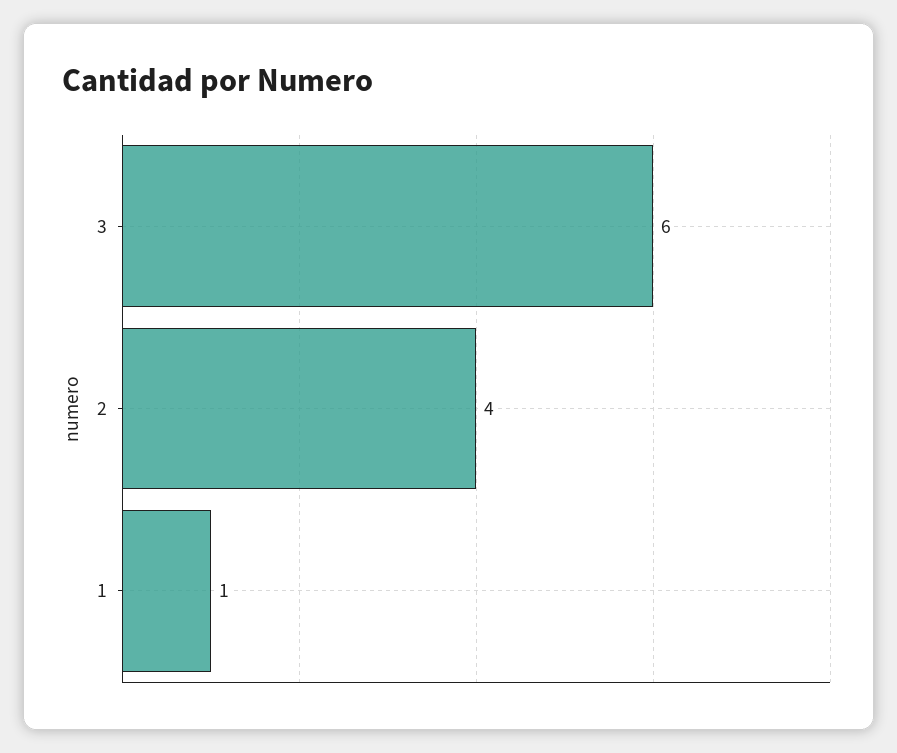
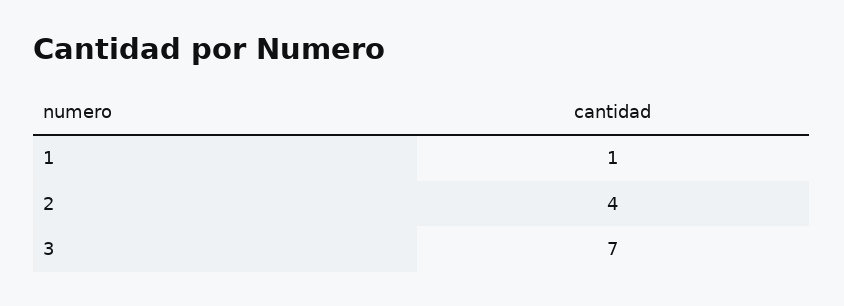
  {
-   "3": 6,
+   "3": 7,
    "2": 4,
    "1": 1
  }

